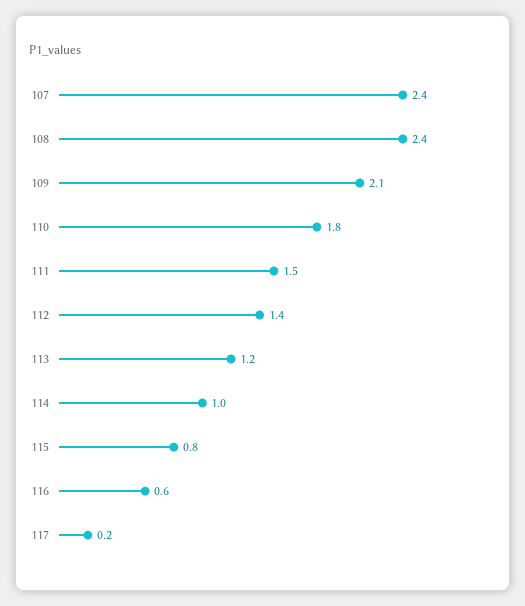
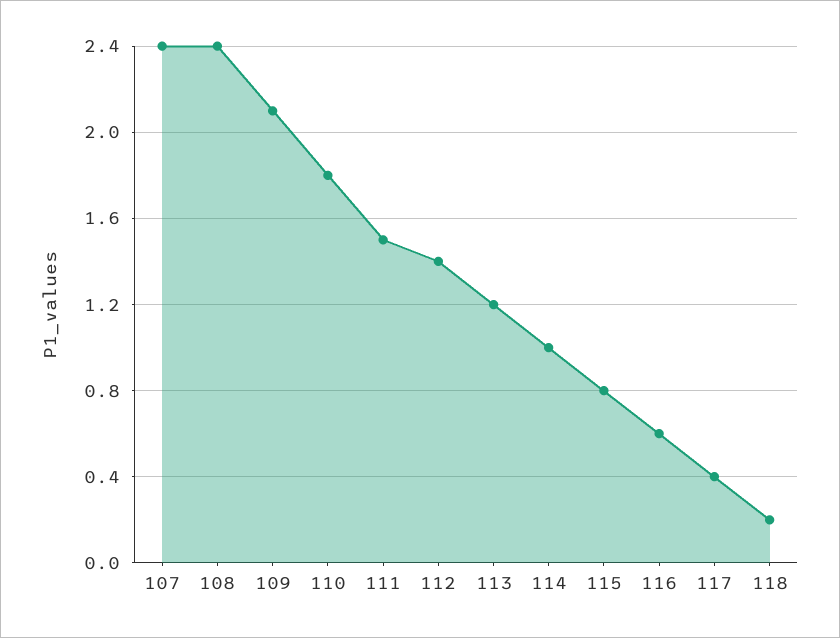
  {
    "107": 2.4,
    "108": 2.4,
    "109": 2.1,
    "110": 1.8,
    "111": 1.5,
    "112": 1.4,
    "113": 1.2,
    "114": 1,
    "115": 0.8,
    "116": 0.6,
-   "117": 0.2
+   "117": 0.4,
+   "118": 0.2
  }

